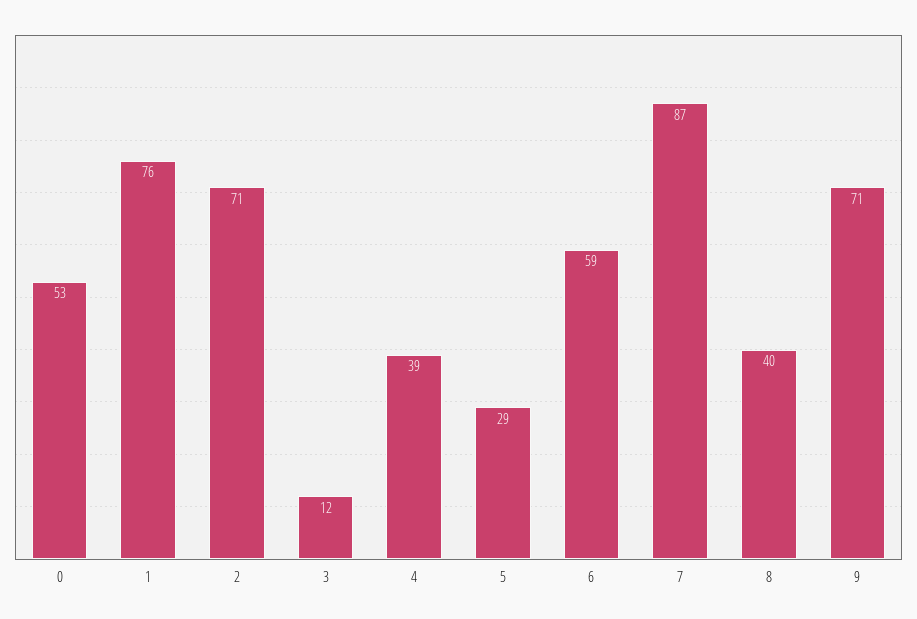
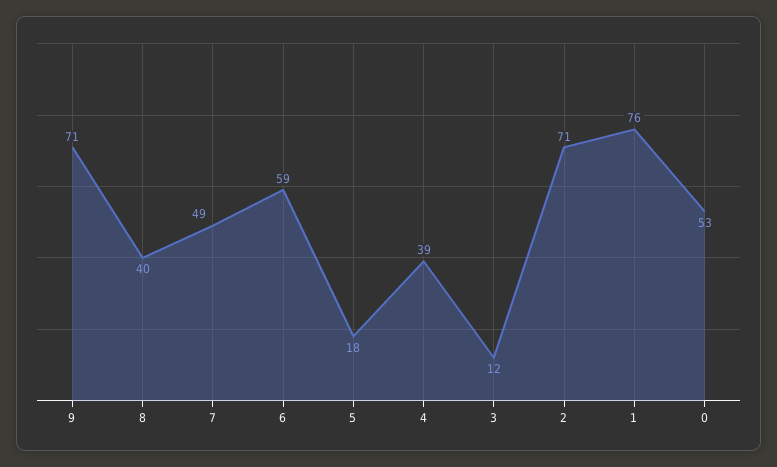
  {
    "0": 53,
    "1": 76,
    "2": 71,
    "3": 12,
    "4": 39,
-   "5": 29,
+   "5": 18,
    "6": 59,
-   "7": 87,
+   "7": 49,
    "8": 40,
    "9": 71
  }

